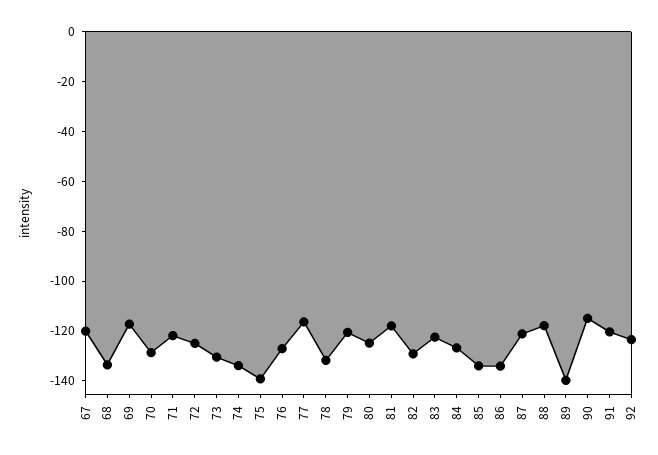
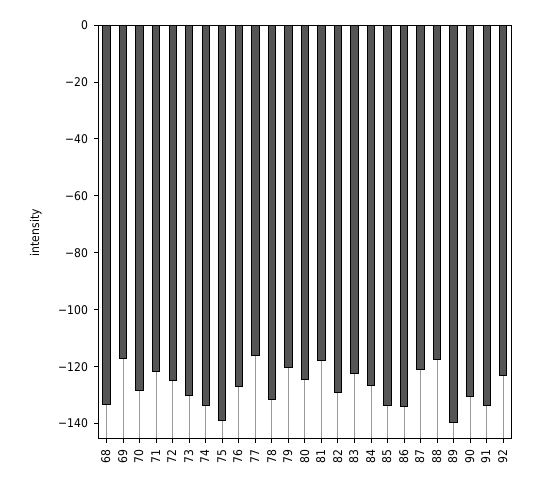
  {
-   "67": -120,
    "68": -135,
    "69": -115,
    "70": -130,
    "71": -120,
    "72": -125,
    "73": -130,
    "74": -135,
    "75": -140,
    "76": -125,
    "77": -115,
    "78": -130,
    "79": -120,
    "80": -125,
    "81": -120,
    "82": -130,
    "83": -125,
    "84": -125,
    "85": -135,
    "86": -135,
    "87": -120,
    "88": -120,
    "89": -140,
-   "90": -115,
+   "90": -130,
-   "91": -120,
+   "91": -135,
    "92": -125
  }

